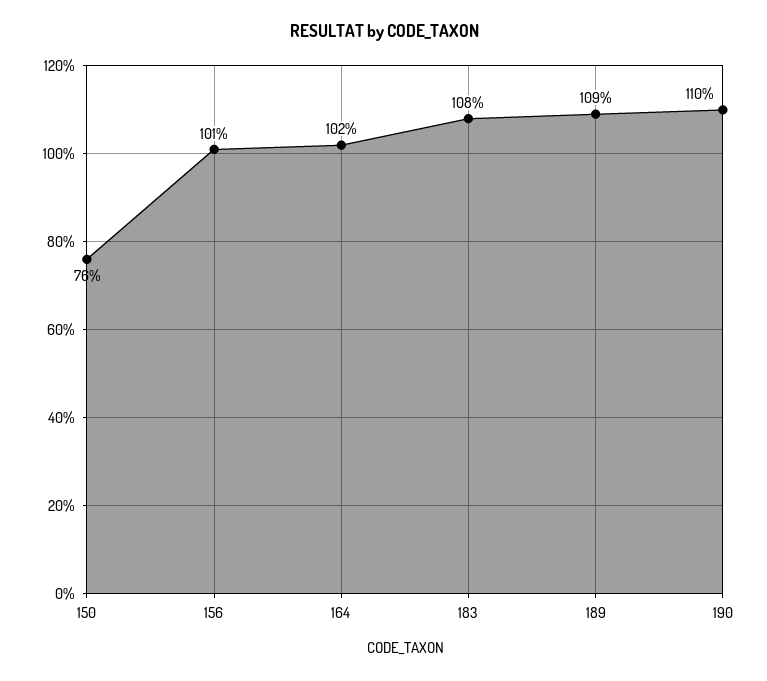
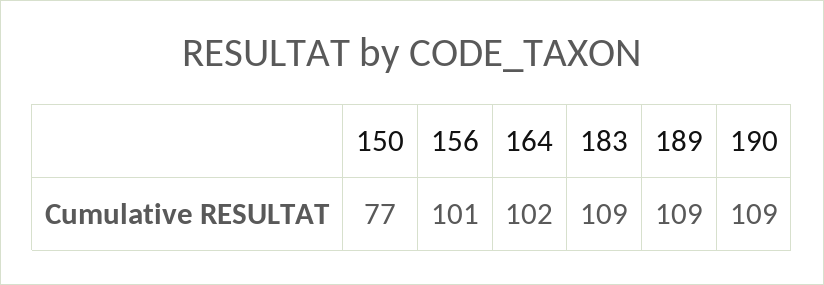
  {
-   "150": 76,
+   "150": 77,
    "156": 101,
    "164": 102,
-   "183": 108,
+   "183": 109,
    "189": 109,
-   "190": 110
+   "190": 109
  }

